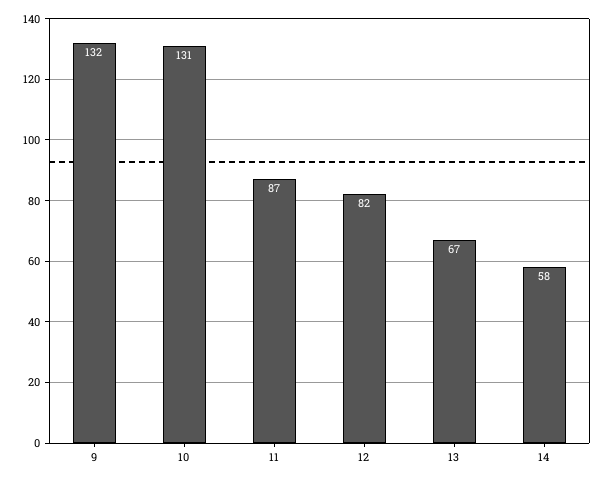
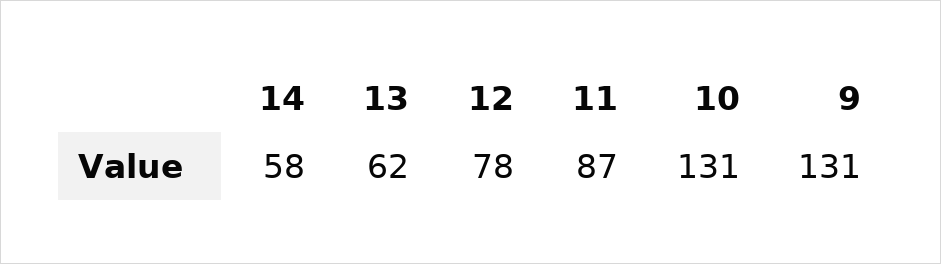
  {
-   "9": 132,
+   "9": 131,
    "10": 131,
    "11": 87,
-   "12": 82,
+   "12": 78,
-   "13": 67,
+   "13": 62,
    "14": 58
  }

